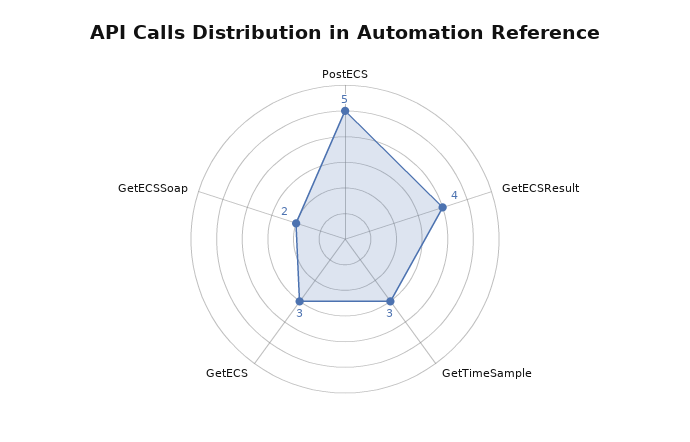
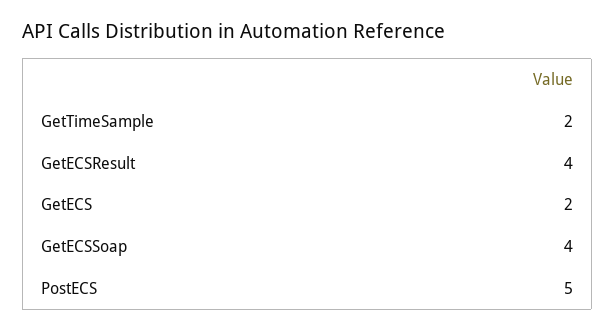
  {
    "PostECS": 5,
    "GetECSResult": 4,
-   "GetTimeSample": 3,
+   "GetTimeSample": 2,
-   "GetECS": 3,
+   "GetECS": 2,
-   "GetECSSoap": 2
+   "GetECSSoap": 4
  }

